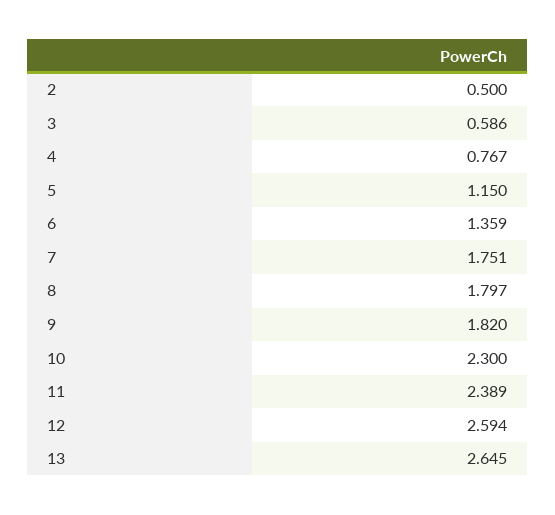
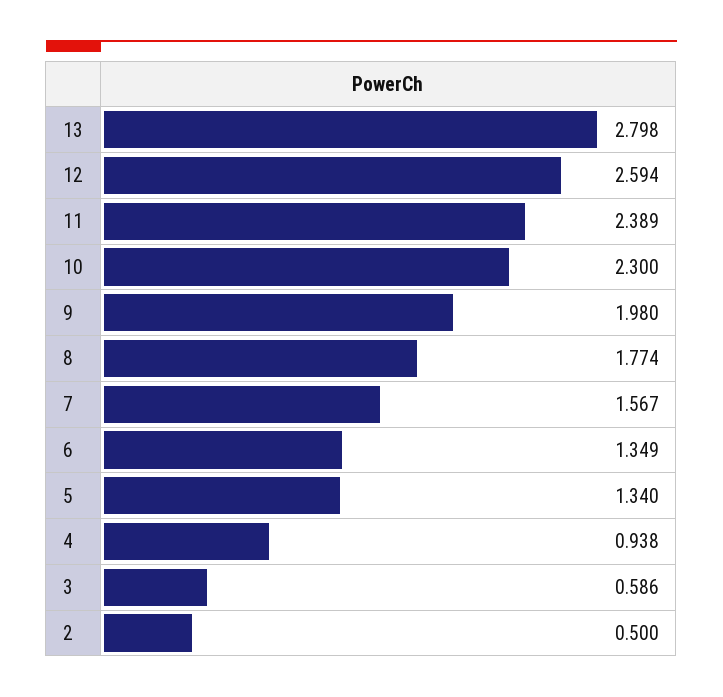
  {
    "2": 0.5,
    "3": 0.586,
-   "4": 0.767,
+   "4": 0.938,
-   "5": 1.15,
+   "5": 1.34,
-   "6": 1.359,
+   "6": 1.349,
-   "7": 1.751,
+   "7": 1.567,
-   "8": 1.797,
+   "8": 1.774,
-   "9": 1.82,
+   "9": 1.98,
    "10": 2.3,
    "11": 2.389,
    "12": 2.594,
-   "13": 2.645
+   "13": 2.798
  }

